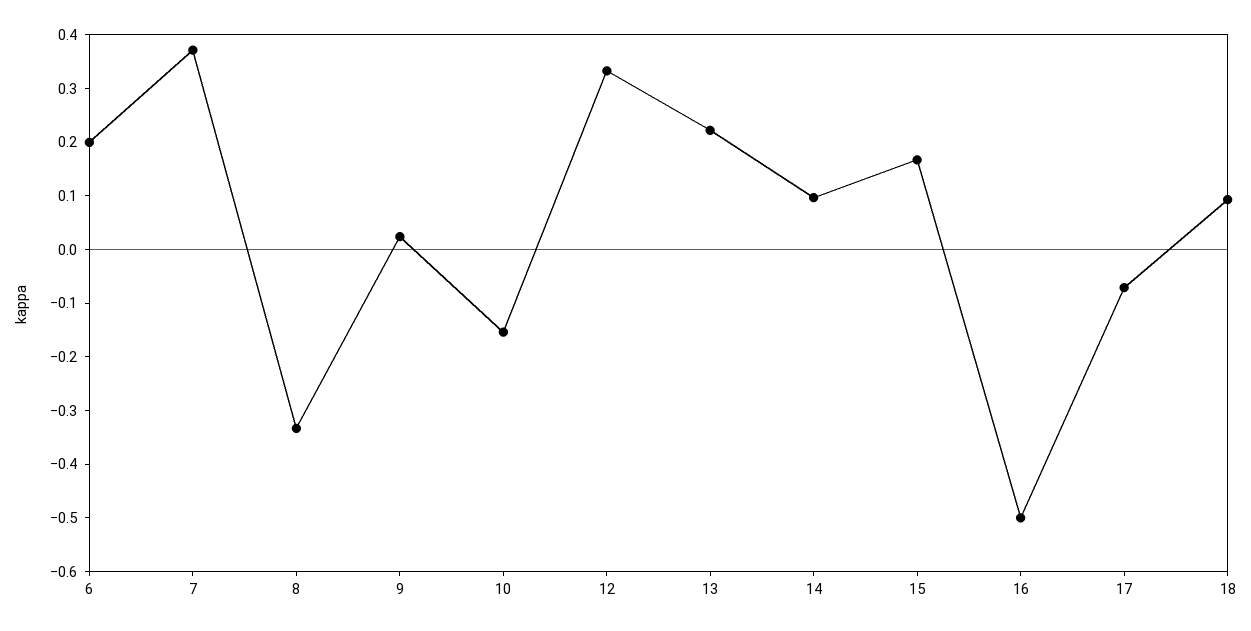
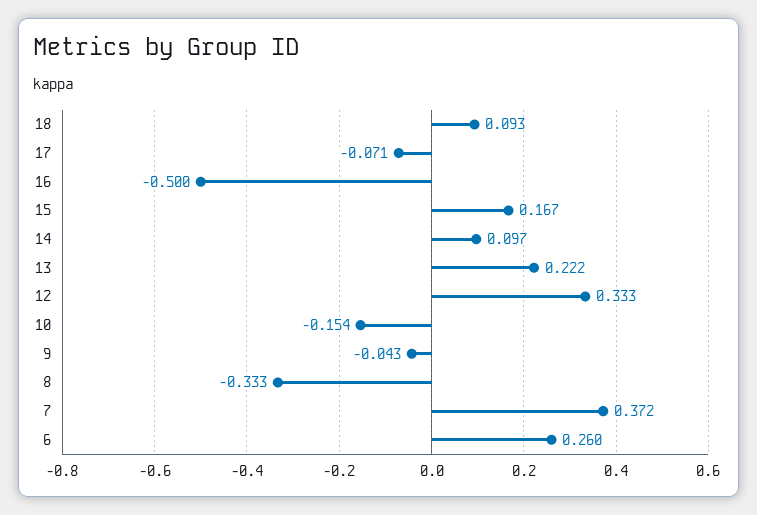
  {
-   "6": 0.2,
+   "6": 0.26,
    "7": 0.372,
    "8": -0.333,
-   "9": 0.02,
+   "9": -0.043,
    "10": -0.154,
    "12": 0.333,
    "13": 0.222,
    "14": 0.097,
    "15": 0.167,
    "16": -0.5,
    "17": -0.071,
    "18": 0.093
  }

